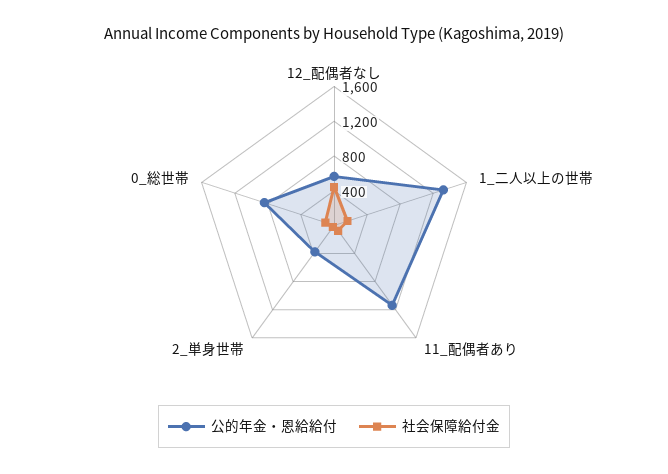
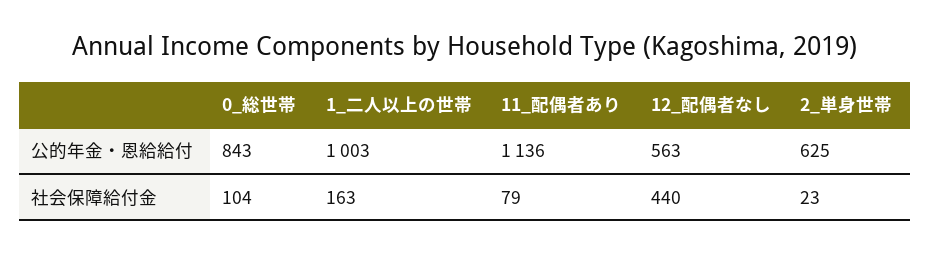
  {
    "公的年金・恩給給付": {
      "12_配偶者なし": 563,
-     "1_二人以上の世帯": 1300,
+     "1_二人以上の世帯": 1003,
      "11_配偶者あり": 1136,
-     "2_単身世帯": 400,
+     "2_単身世帯": 625,
      "0_総世帯": 843
    },
    "社会保障給付金": {
      "12_配偶者なし": 440,
      "1_二人以上の世帯": 163,
      "11_配偶者あり": 79,
      "2_単身世帯": 23,
      "0_総世帯": 104
    }
  }

